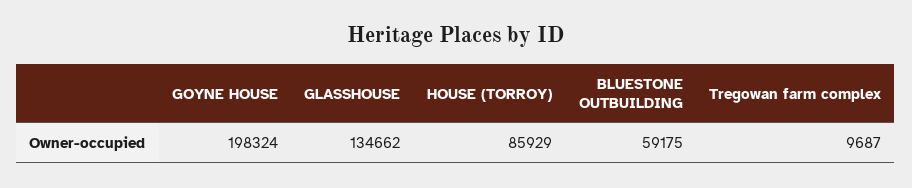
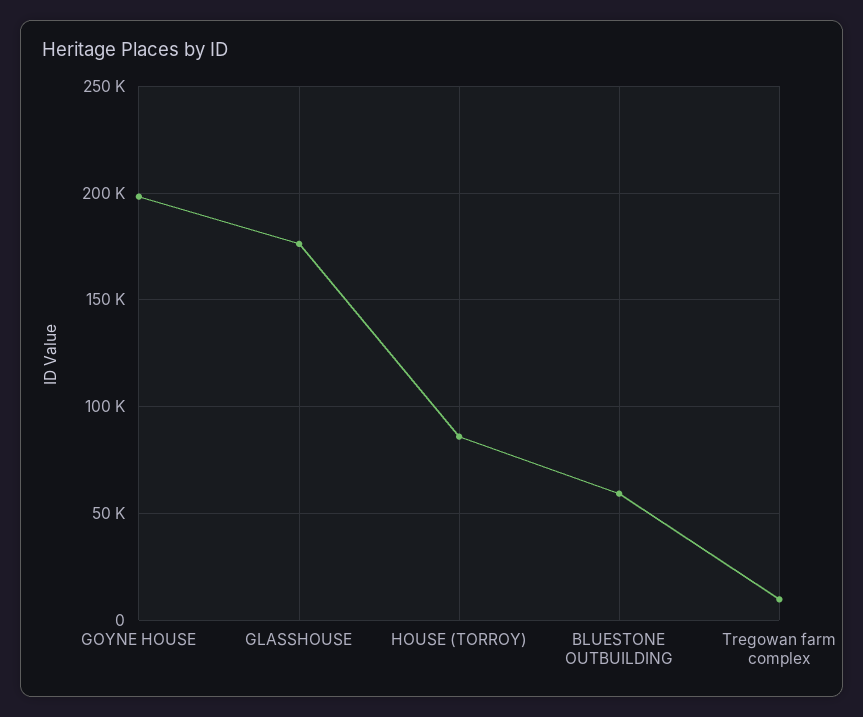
  {
    "GOYNE HOUSE": 198324,
-   "GLASSHOUSE": 134662,
+   "GLASSHOUSE": 175000,
    "HOUSE (TORROY)": 85929,
    "BLUESTONE OUTBUILDING": 59175,
    "Tregowan farm complex": 9687
  }

